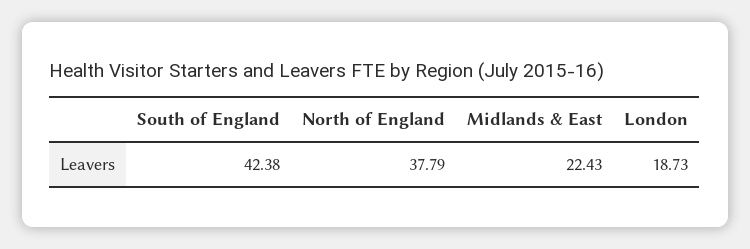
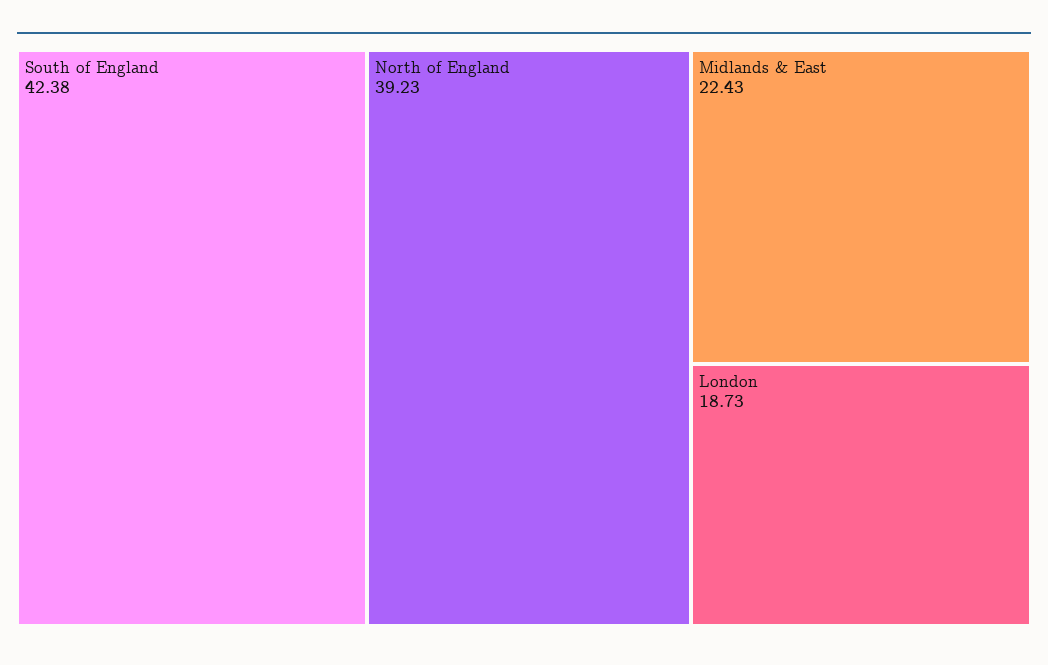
  {
    "South of England": 42.38,
-   "North of England": 37.79,
+   "North of England": 39.23,
    "Midlands & East": 22.43,
    "London": 18.73
  }

